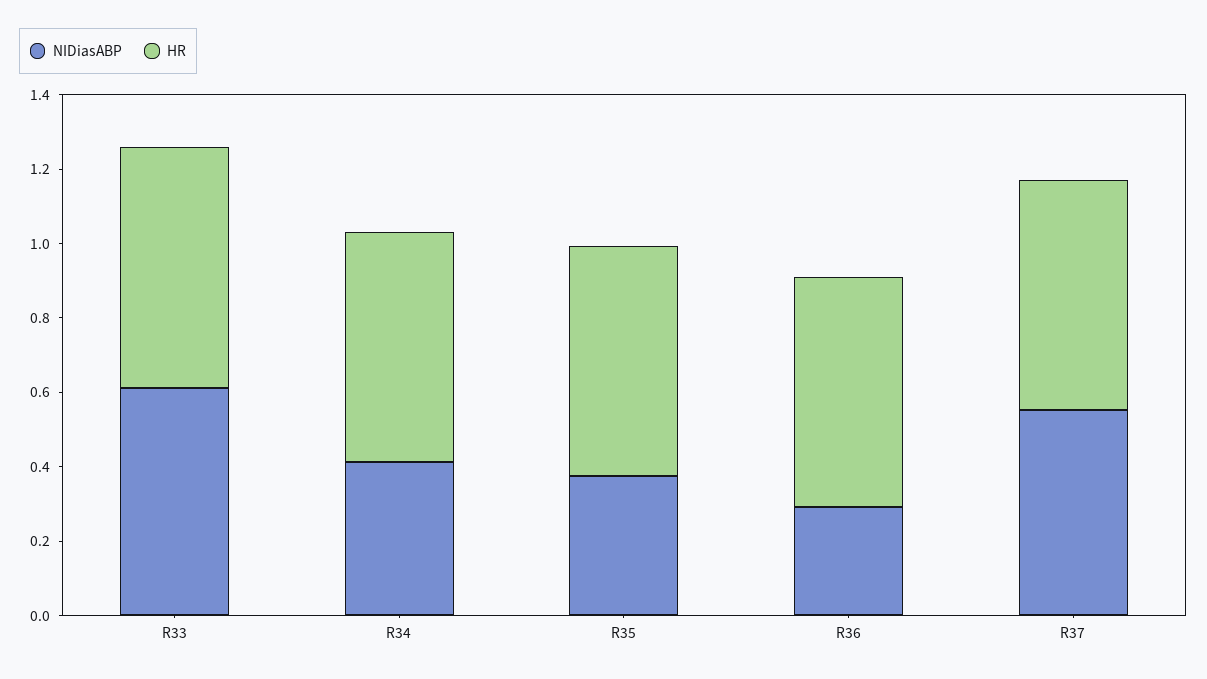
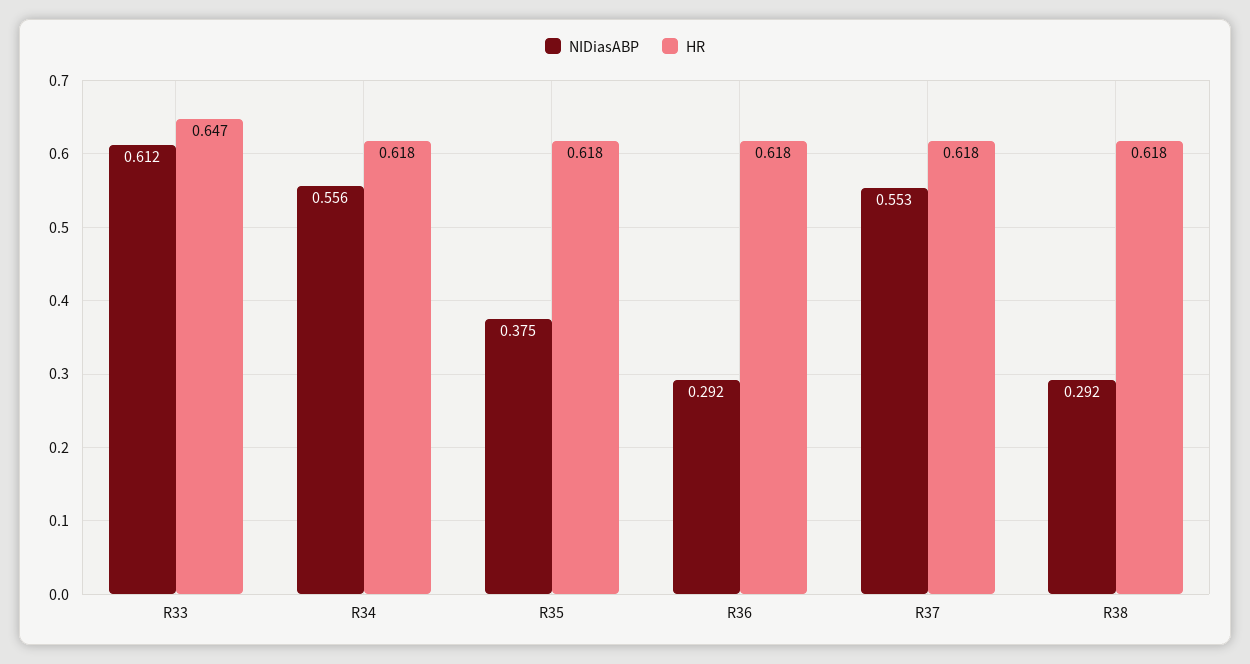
  {
    "NIDiasABP": {
      "R33": 0.612,
-     "R34": 0.4,
+     "R34": 0.556,
      "R35": 0.375,
      "R36": 0.292,
-     "R37": 0.553
+     "R37": 0.553,
+     "R38": 0.292
    },
    "HR": {
      "R33": 0.647,
      "R34": 0.618,
      "R35": 0.618,
      "R36": 0.618,
-     "R37": 0.618
+     "R37": 0.618,
+     "R38": 0.618
    }
  }

